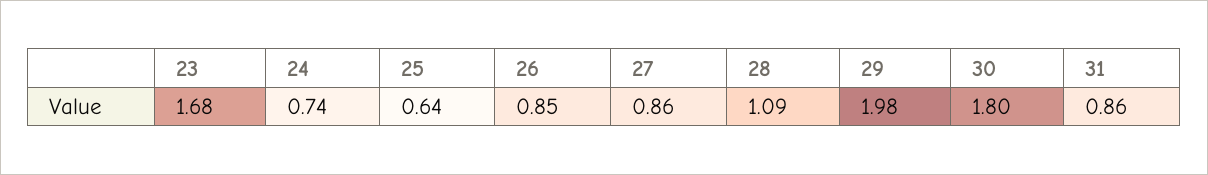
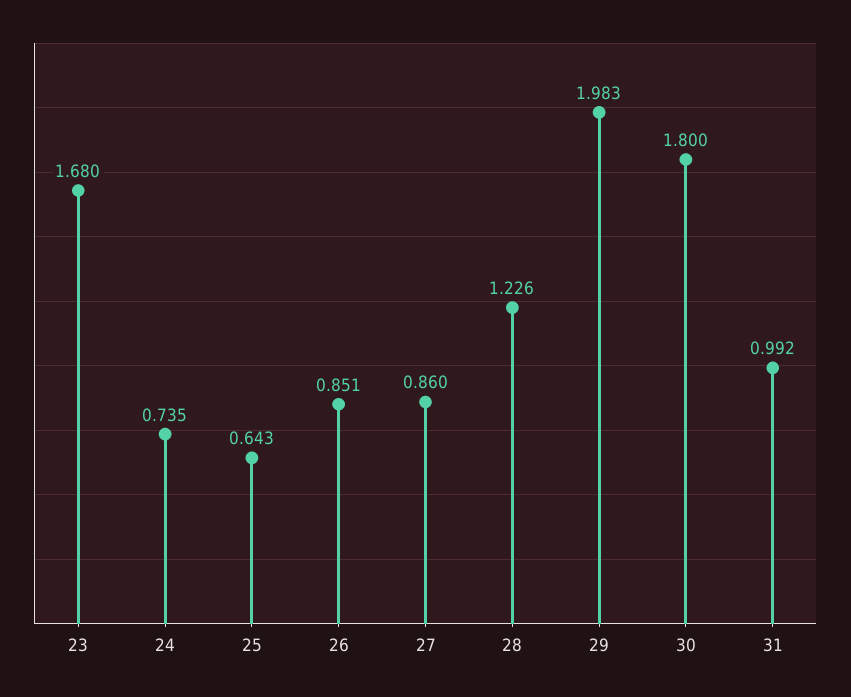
  {
    "23": 1.68,
    "24": 0.735,
    "25": 0.643,
    "26": 0.851,
    "27": 0.86,
-   "28": 1.09,
+   "28": 1.226,
    "29": 1.983,
    "30": 1.8,
-   "31": 0.86
+   "31": 0.992
  }

